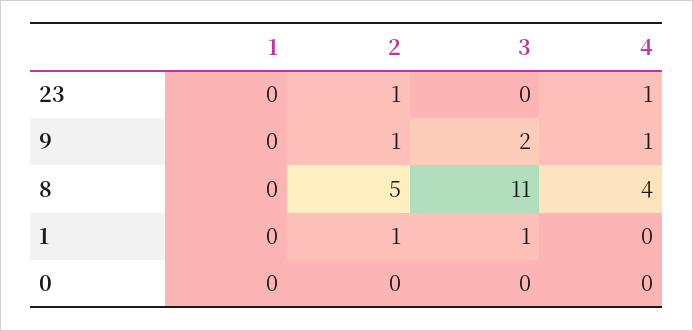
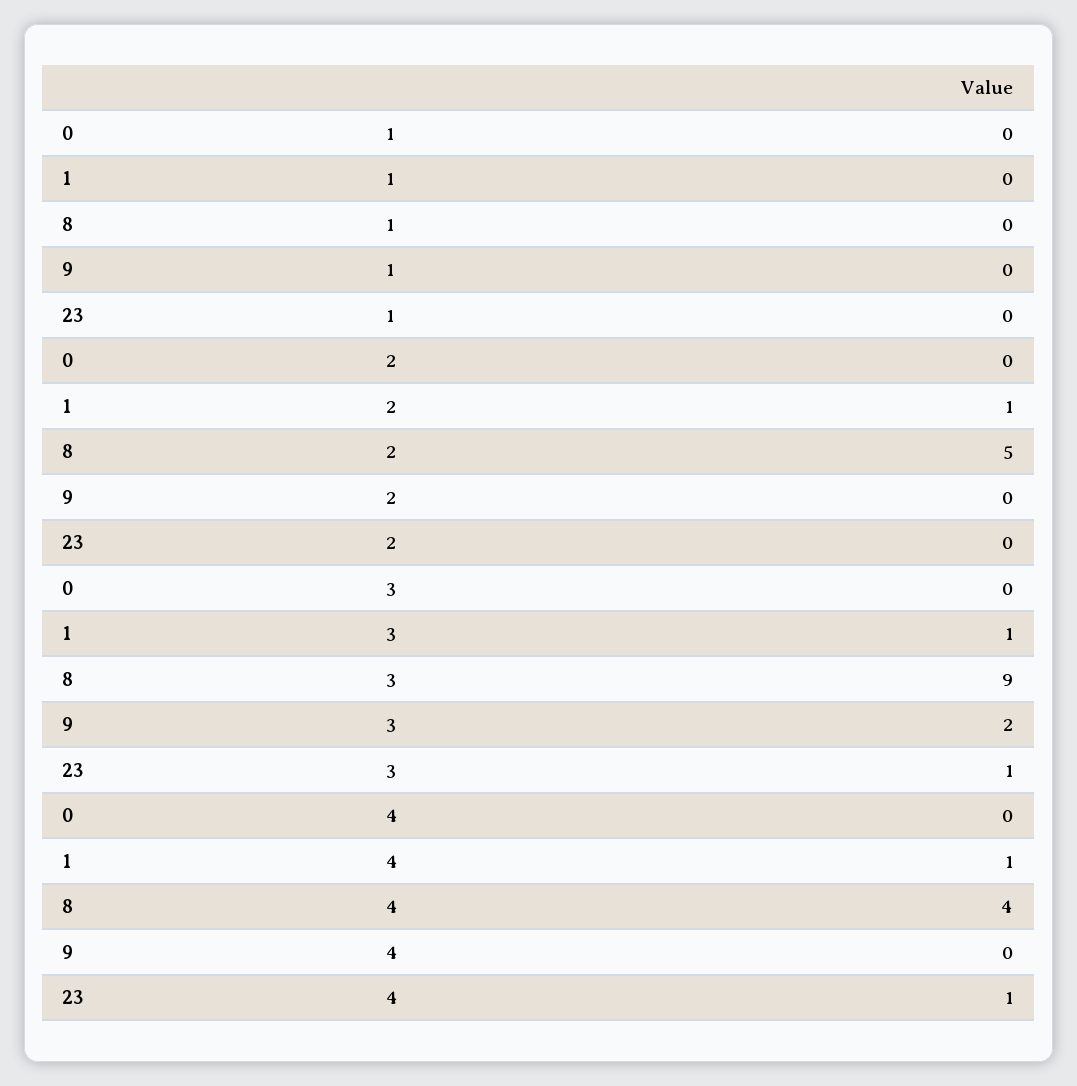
  {
    "1": {
      "23": 0,
      "9": 0,
      "8": 0,
      "1": 0,
      "0": 0
    },
    "2": {
-     "23": 1,
+     "23": 0,
-     "9": 1,
+     "9": 0,
      "8": 5,
      "1": 1,
      "0": 0
    },
    "3": {
-     "23": 0,
+     "23": 1,
      "9": 2,
-     "8": 11,
+     "8": 9,
      "1": 1,
      "0": 0
    },
    "4": {
      "23": 1,
-     "9": 1,
+     "9": 0,
      "8": 4,
-     "1": 0,
+     "1": 1,
      "0": 0
    }
  }

